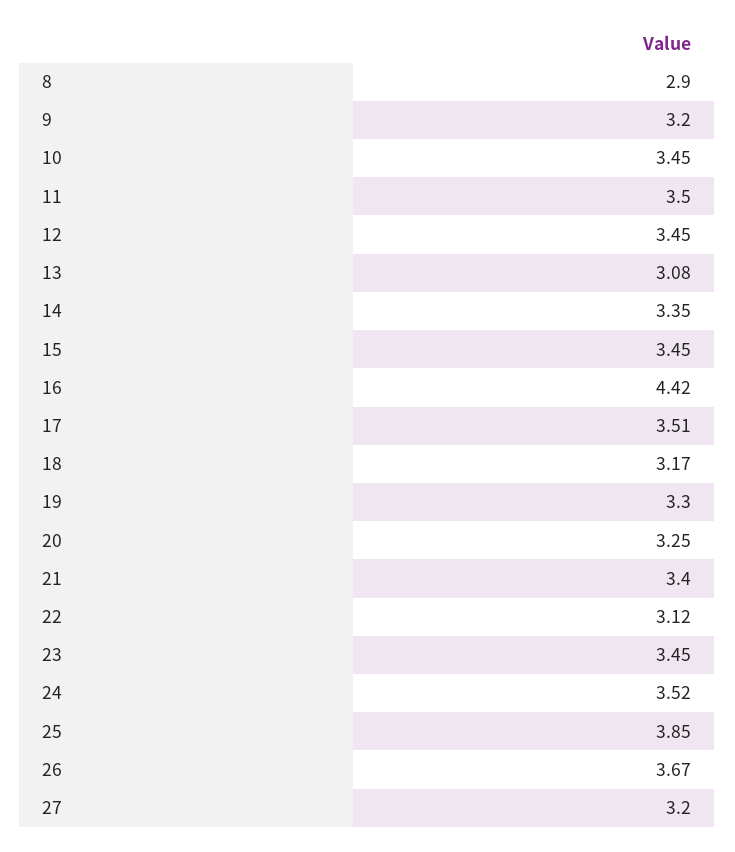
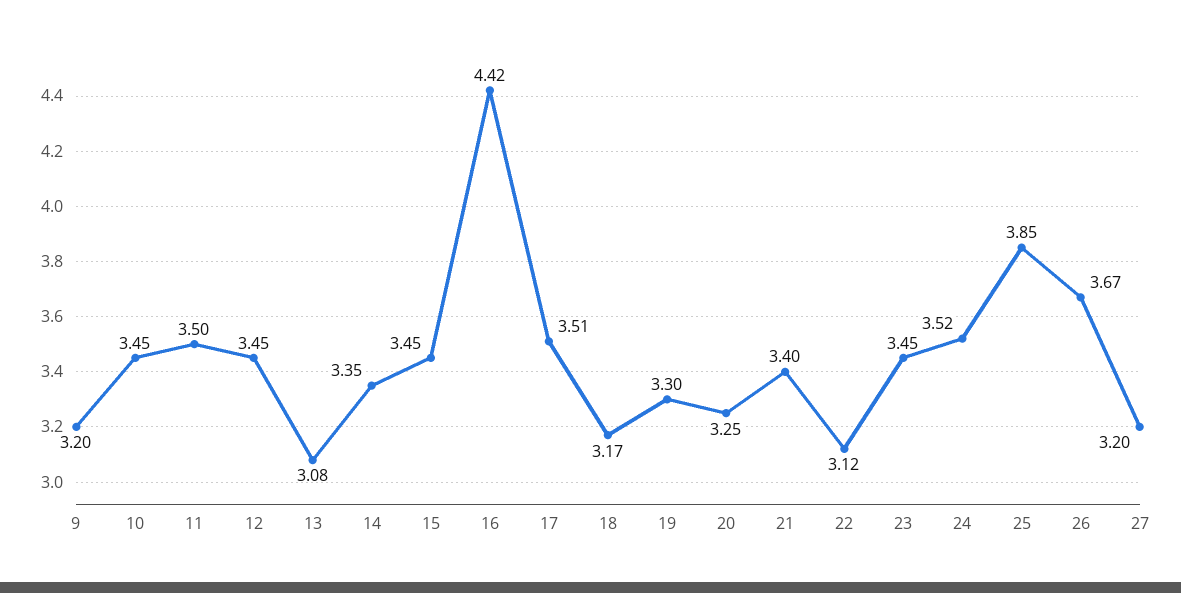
  {
-   "8": 2.9,
    "9": 3.2,
    "10": 3.45,
    "11": 3.5,
    "12": 3.45,
    "13": 3.08,
    "14": 3.35,
    "15": 3.45,
    "16": 4.42,
    "17": 3.51,
    "18": 3.17,
    "19": 3.3,
    "20": 3.25,
    "21": 3.4,
    "22": 3.12,
    "23": 3.45,
    "24": 3.52,
    "25": 3.85,
    "26": 3.67,
    "27": 3.2
  }

